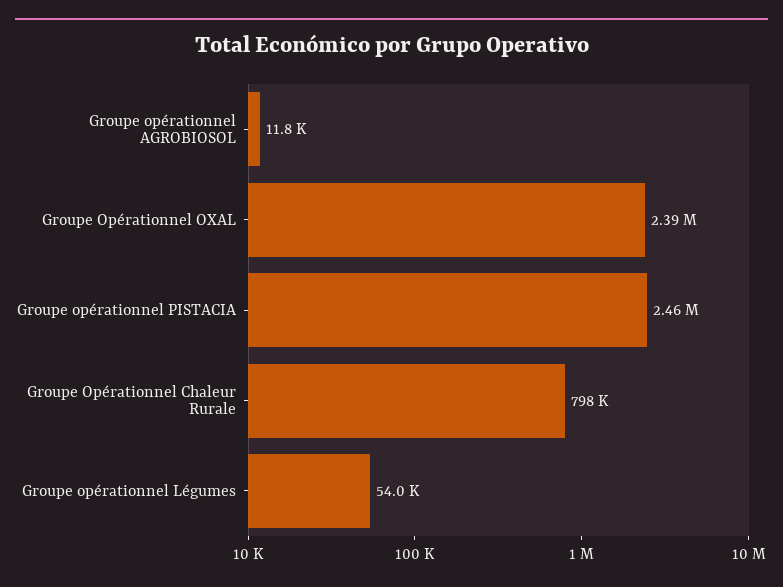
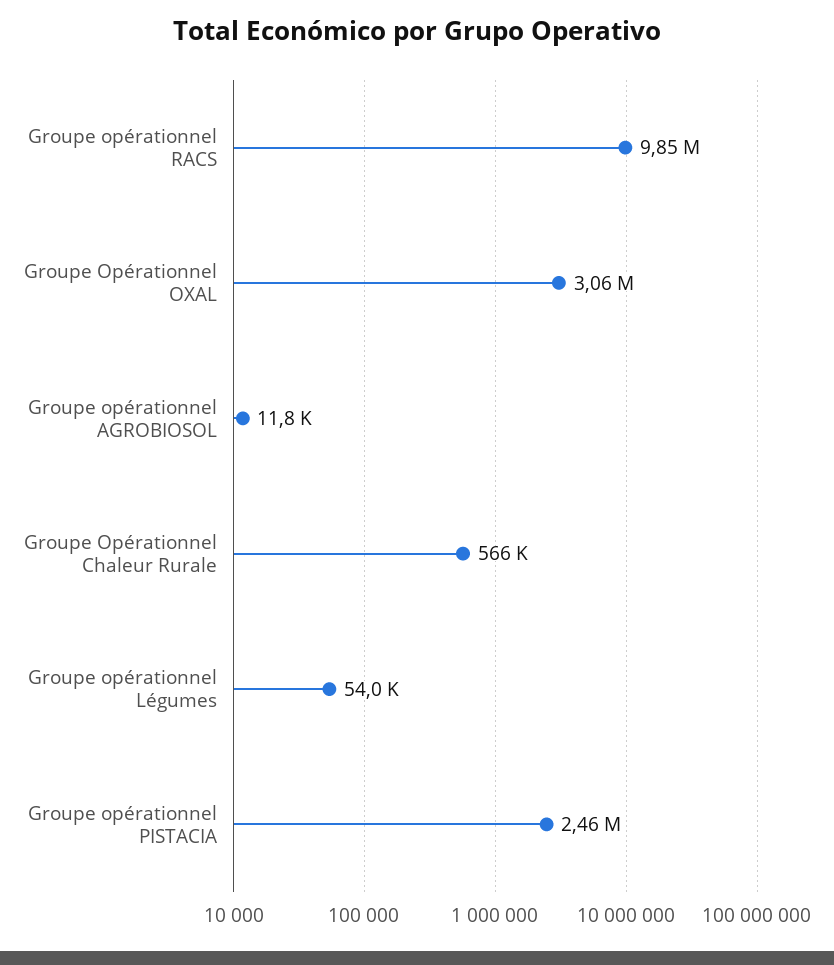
  {
    "Groupe opérationnel AGROBIOSOL": 11800,
-   "Groupe Opérationnel OXAL": 2390000,
+   "Groupe Opérationnel OXAL": 3060000,
    "Groupe opérationnel PISTACIA": 2460000,
-   "Groupe Opérationnel Chaleur Rurale": 798000,
+   "Groupe Opérationnel Chaleur Rurale": 566000,
-   "Groupe opérationnel Légumes": 54000
+   "Groupe opérationnel Légumes": 54000,
+   "Groupe opérationnel RACS": 9850000
  }

